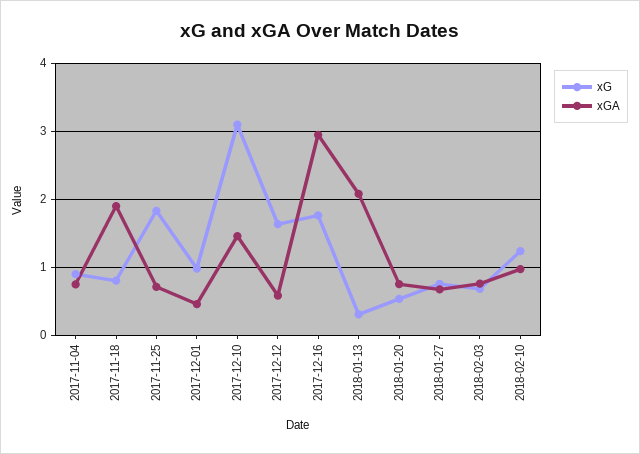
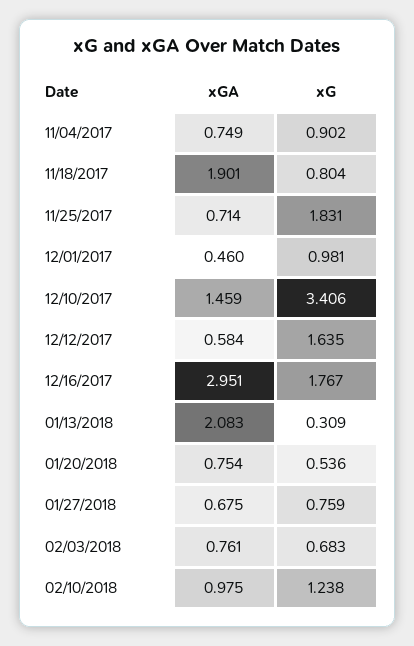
  {
    "xG": {
      "2017-11-04": 0.902,
      "2017-11-18": 0.804,
      "2017-11-25": 1.831,
      "2017-12-01": 0.981,
-     "2017-12-10": 3.1,
+     "2017-12-10": 3.406,
      "2017-12-12": 1.635,
      "2017-12-16": 1.767,
      "2018-01-13": 0.309,
      "2018-01-20": 0.536,
      "2018-01-27": 0.759,
      "2018-02-03": 0.683,
      "2018-02-10": 1.238
    },
    "xGA": {
      "2017-11-04": 0.749,
      "2017-11-18": 1.901,
      "2017-11-25": 0.714,
      "2017-12-01": 0.46,
      "2017-12-10": 1.459,
      "2017-12-12": 0.584,
      "2017-12-16": 2.951,
      "2018-01-13": 2.083,
      "2018-01-20": 0.754,
      "2018-01-27": 0.675,
      "2018-02-03": 0.761,
      "2018-02-10": 0.975
    }
  }

